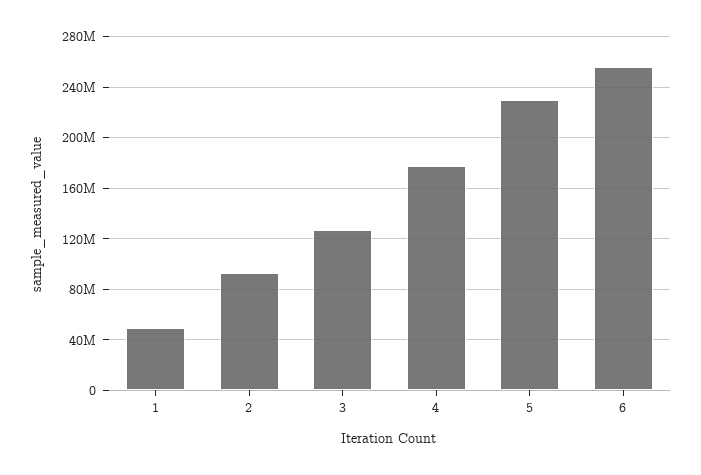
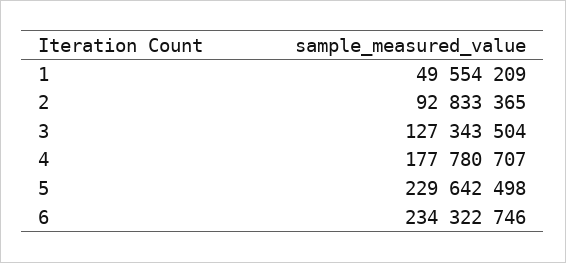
  {
    "1": 49554209,
    "2": 92833365,
    "3": 127343504,
    "4": 177780707,
    "5": 229642498,
-   "6": 255000000
+   "6": 234322746
  }

